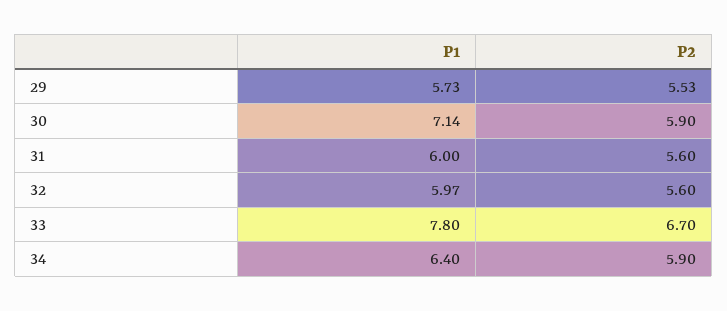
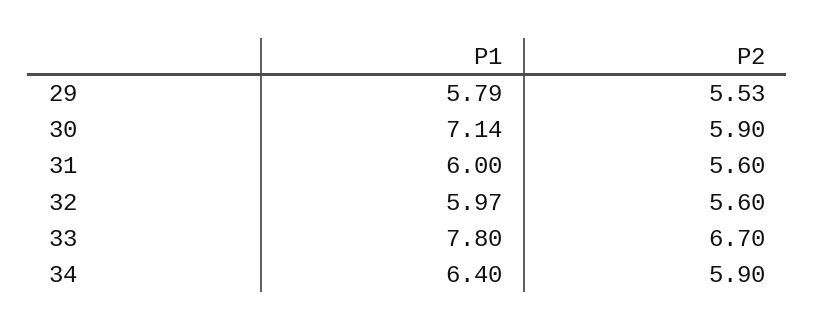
  {
    "P1": {
-     "29": 5.73,
+     "29": 5.79,
      "30": 7.14,
      "31": 6,
      "32": 5.97,
      "33": 7.8,
      "34": 6.4
    },
    "P2": {
      "29": 5.53,
      "30": 5.9,
      "31": 5.6,
      "32": 5.6,
      "33": 6.7,
      "34": 5.9
    }
  }

